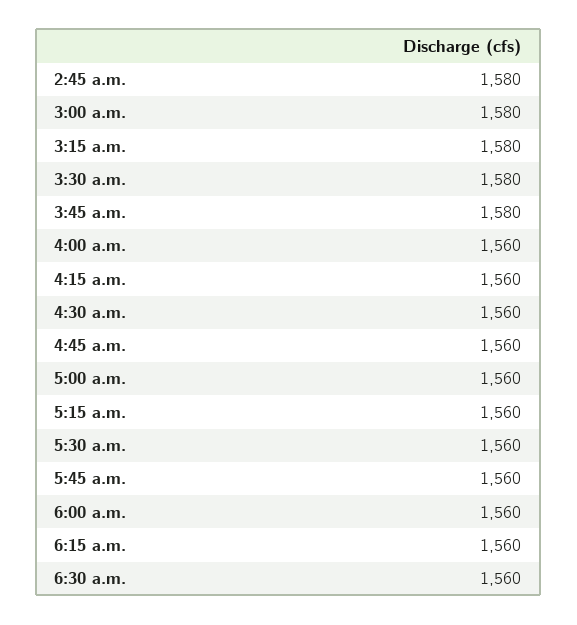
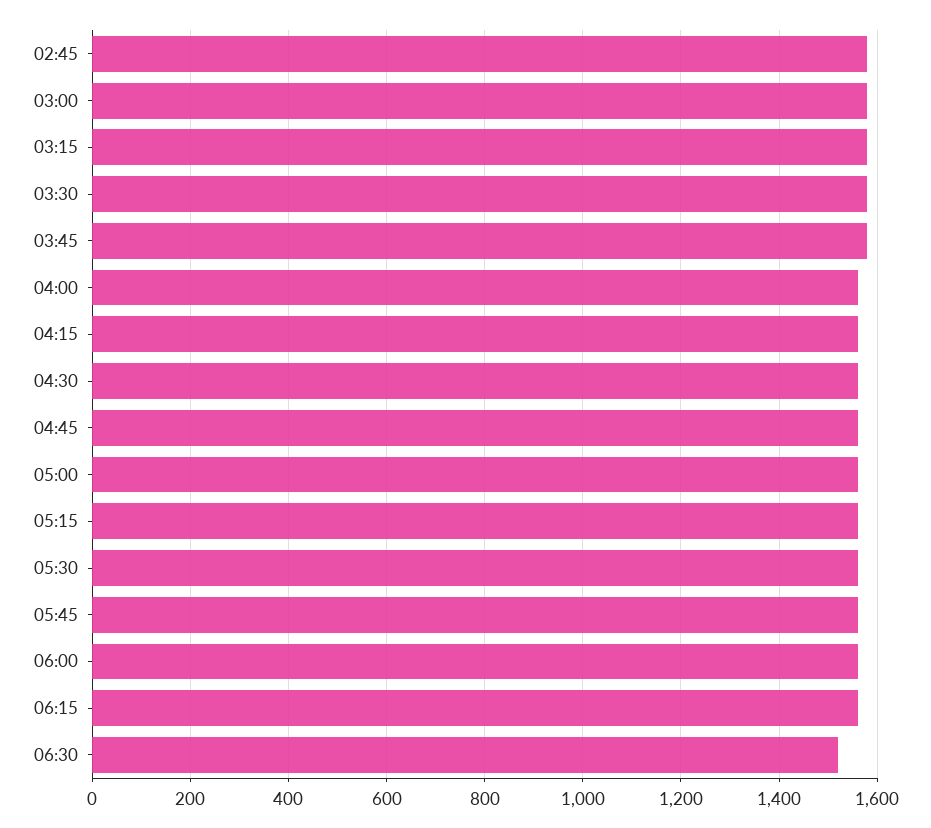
  {
    "2:45 a.m.": 1580,
    "3:00 a.m.": 1580,
    "3:15 a.m.": 1580,
    "3:30 a.m.": 1580,
    "3:45 a.m.": 1580,
    "4:00 a.m.": 1560,
    "4:15 a.m.": 1560,
    "4:30 a.m.": 1560,
    "4:45 a.m.": 1560,
    "5:00 a.m.": 1560,
    "5:15 a.m.": 1560,
    "5:30 a.m.": 1560,
    "5:45 a.m.": 1560,
    "6:00 a.m.": 1560,
    "6:15 a.m.": 1560,
-   "6:30 a.m.": 1560
+   "6:30 a.m.": 1520
  }

